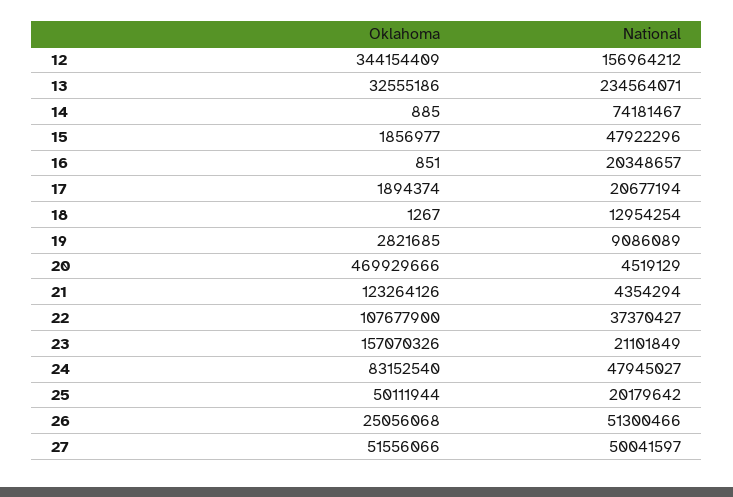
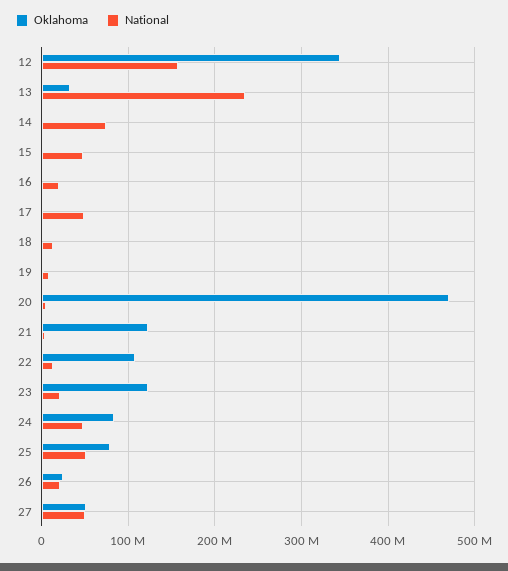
  {
    "Oklahoma": {
      "12": 344154409,
      "13": 32555186,
      "14": 885,
      "15": 1856977,
      "16": 851,
      "17": 1894374,
      "18": 1267,
      "19": 2821685,
      "20": 469929666,
      "21": 123264126,
      "22": 107677900,
-     "23": 157070326,
+     "23": 120000000,
      "24": 83152540,
-     "25": 50111944,
+     "25": 80000000,
      "26": 25056068,
      "27": 51556066
    },
    "National": {
      "12": 156964212,
      "13": 234564071,
      "14": 74181467,
      "15": 47922296,
      "16": 20348657,
-     "17": 20677194,
+     "17": 50000000,
      "18": 12954254,
      "19": 9086089,
      "20": 4519129,
      "21": 4354294,
-     "22": 37370427,
+     "22": 10000000,
      "23": 21101849,
      "24": 47945027,
-     "25": 20179642,
+     "25": 50000000,
-     "26": 51300466,
+     "26": 20000000,
      "27": 50041597
    }
  }

